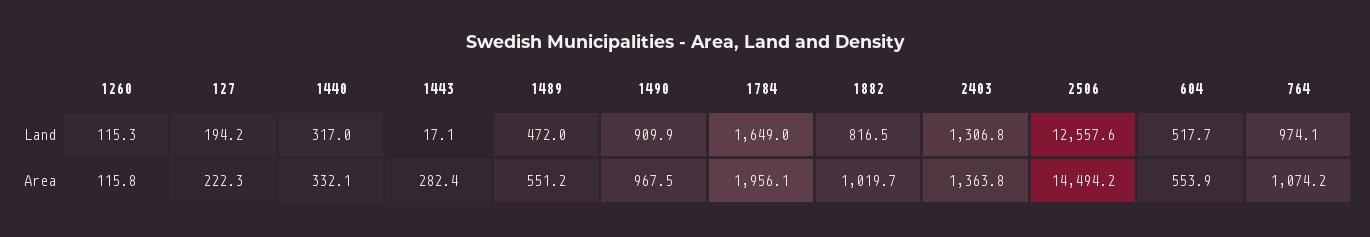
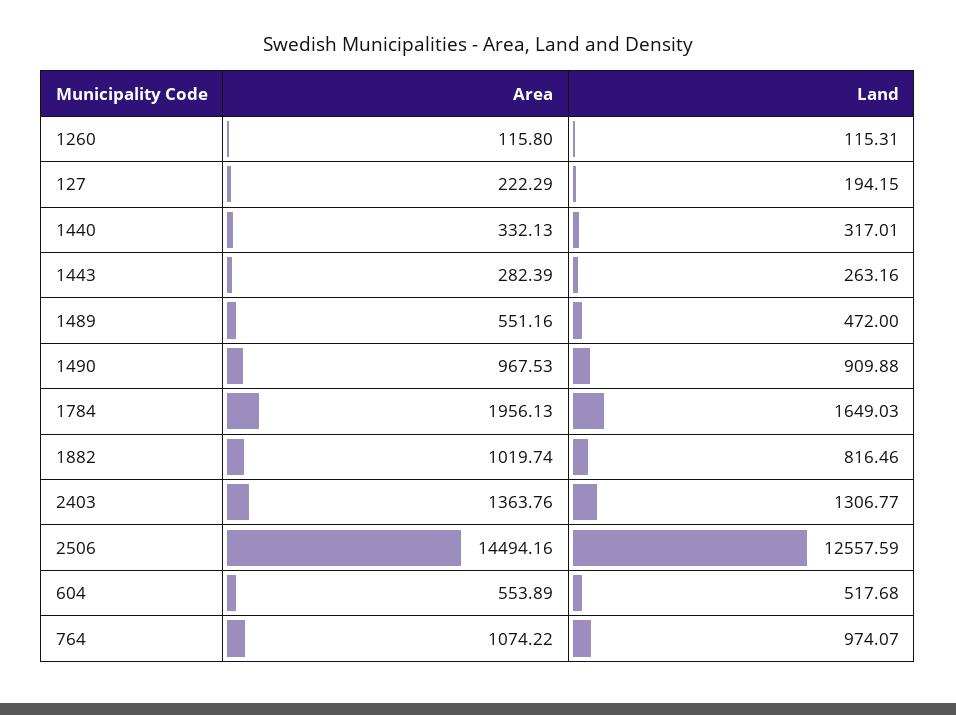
  {
    "1260": {
      "Land": 115.31,
      "Area": 115.8
    },
    "127": {
      "Land": 194.15,
      "Area": 222.29
    },
    "1440": {
      "Land": 317.01,
      "Area": 332.13
    },
    "1443": {
-     "Land": 17.1,
+     "Land": 263.16,
      "Area": 282.39
    },
    "1489": {
      "Land": 472,
      "Area": 551.16
    },
    "1490": {
      "Land": 909.88,
      "Area": 967.53
    },
    "1784": {
      "Land": 1649.03,
      "Area": 1956.13
    },
    "1882": {
      "Land": 816.46,
      "Area": 1019.74
    },
    "2403": {
      "Land": 1306.77,
      "Area": 1363.76
    },
    "2506": {
      "Land": 12557.59,
      "Area": 14494.16
    },
    "604": {
      "Land": 517.68,
      "Area": 553.89
    },
    "764": {
      "Land": 974.07,
      "Area": 1074.22
    }
  }

